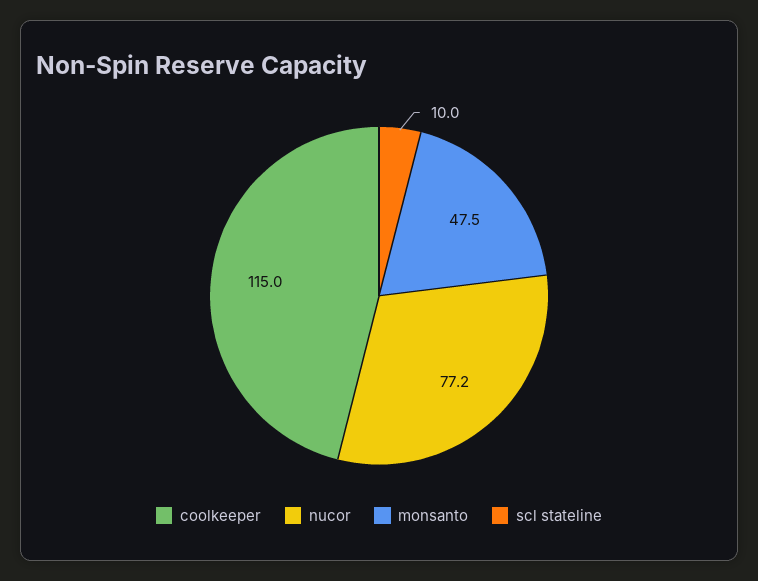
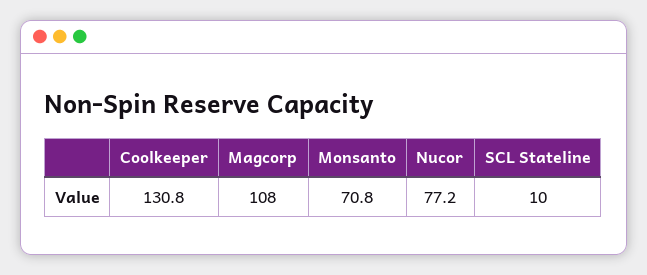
  {
-   "coolkeeper": 115,
+   "coolkeeper": 130.8,
    "nucor": 77.2,
-   "monsanto": 47.5,
+   "monsanto": 70.8,
-   "scl stateline": 10
+   "scl stateline": 10,
+   "Magcorp": 108
  }

